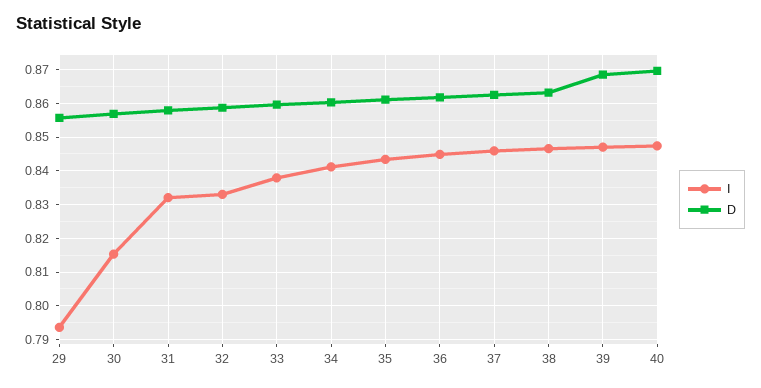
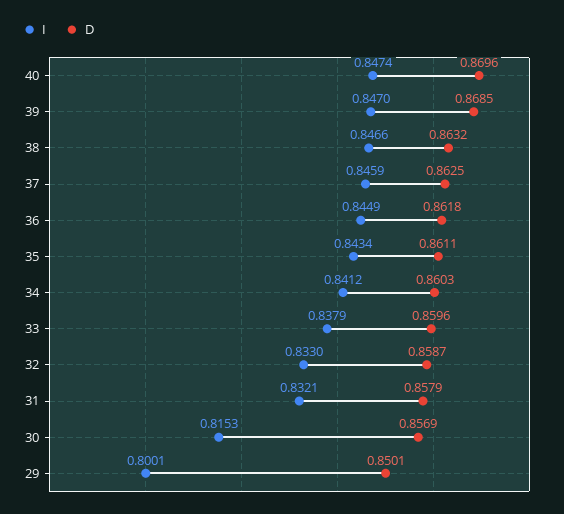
  {
    "I": {
-     "29": 0.794,
+     "29": 0.8001,
      "30": 0.8153,
      "31": 0.8321,
      "32": 0.833,
      "33": 0.8379,
      "34": 0.8412,
      "35": 0.8434,
      "36": 0.8449,
      "37": 0.8459,
      "38": 0.8466,
      "39": 0.847,
      "40": 0.8474
    },
    "D": {
-     "29": 0.856,
+     "29": 0.8501,
      "30": 0.8569,
      "31": 0.8579,
      "32": 0.8587,
      "33": 0.8596,
      "34": 0.8603,
      "35": 0.8611,
      "36": 0.8618,
      "37": 0.8625,
      "38": 0.8632,
      "39": 0.8685,
      "40": 0.8696
    }
  }

